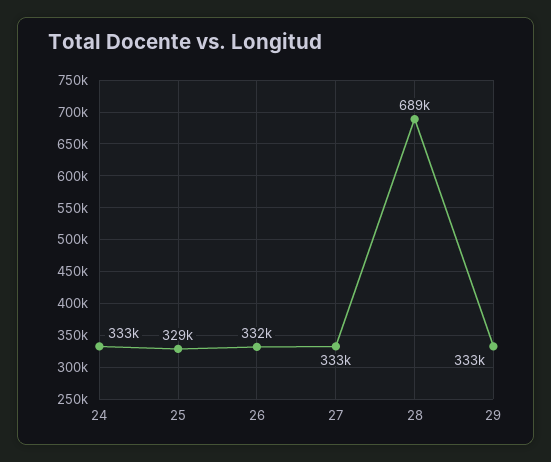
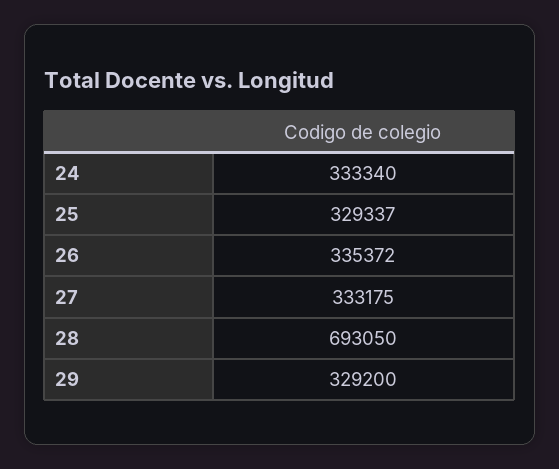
  {
    "24": 333340,
    "25": 329337,
-   "26": 332000,
+   "26": 335372,
    "27": 333175,
-   "28": 689000,
+   "28": 693050,
-   "29": 333000
+   "29": 329200
  }

